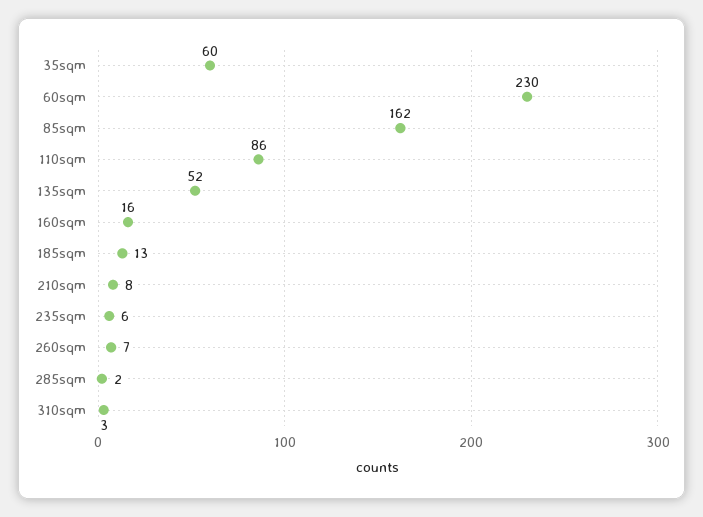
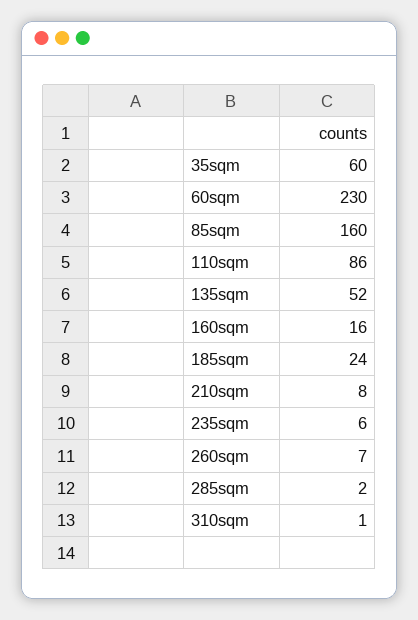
  {
    "35sqm": 60,
    "60sqm": 230,
-   "85sqm": 162,
+   "85sqm": 160,
    "110sqm": 86,
    "135sqm": 52,
    "160sqm": 16,
-   "185sqm": 13,
+   "185sqm": 24,
    "210sqm": 8,
    "235sqm": 6,
    "260sqm": 7,
    "285sqm": 2,
-   "310sqm": 3
+   "310sqm": 1
  }

